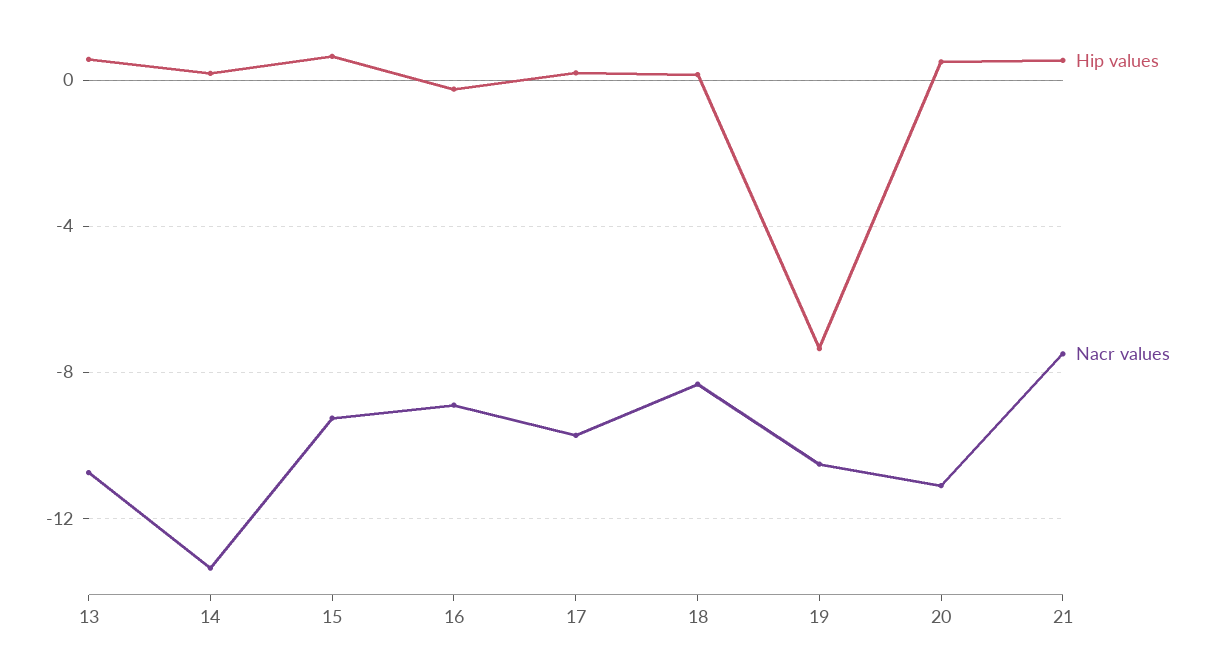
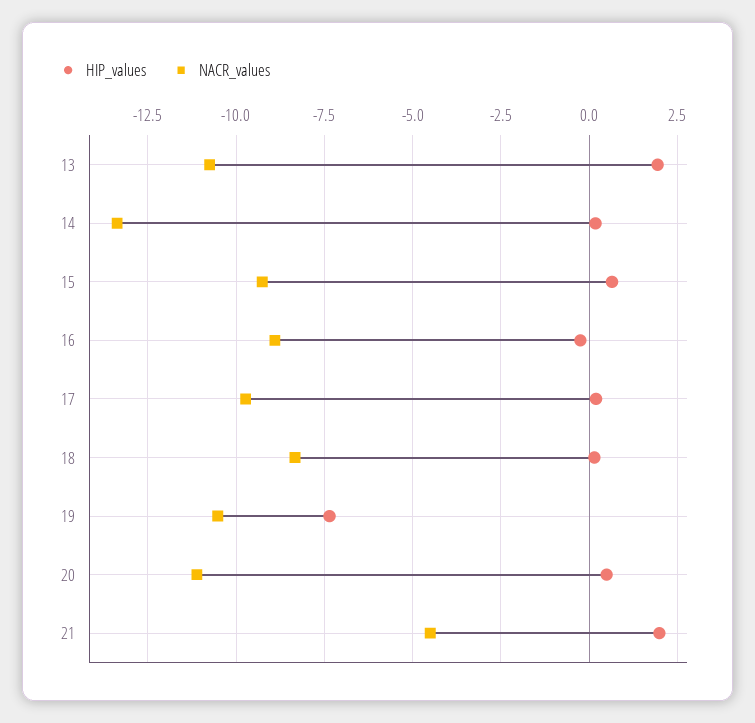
  {
    "Hip values": {
-     "13": 0.5,
+     "13": 2,
      "14": 0.25,
      "15": 0.75,
      "16": -0.25,
      "17": 0.25,
      "18": 0.25,
      "19": -7.25,
      "20": 0.5,
-     "21": 0.5
+     "21": 2
    },
    "Nacr values": {
      "13": -10.75,
      "14": -13.25,
      "15": -9.25,
      "16": -9,
      "17": -9.75,
      "18": -8.25,
      "19": -10.5,
      "20": -11,
-     "21": -7.5
+     "21": -4.5
    }
  }

